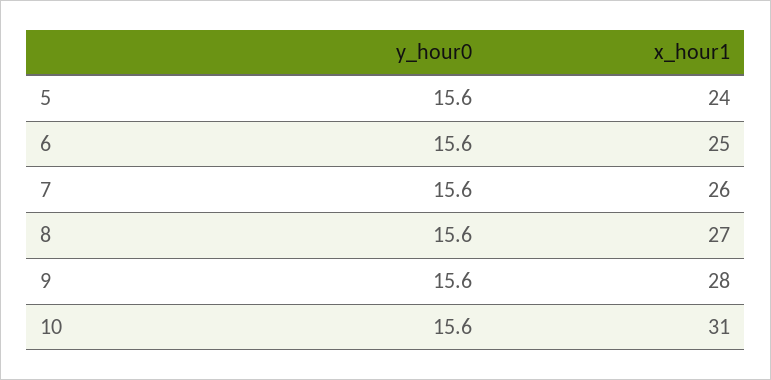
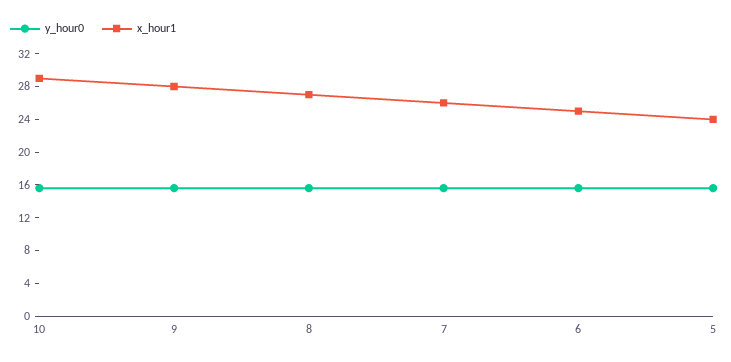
  {
    "y_hour0": {
      "5": 15.6,
      "6": 15.6,
      "7": 15.6,
      "8": 15.6,
      "9": 15.6,
      "10": 15.6
    },
    "x_hour1": {
      "5": 24,
      "6": 25,
      "7": 26,
      "8": 27,
      "9": 28,
-     "10": 31
+     "10": 29
    }
  }

